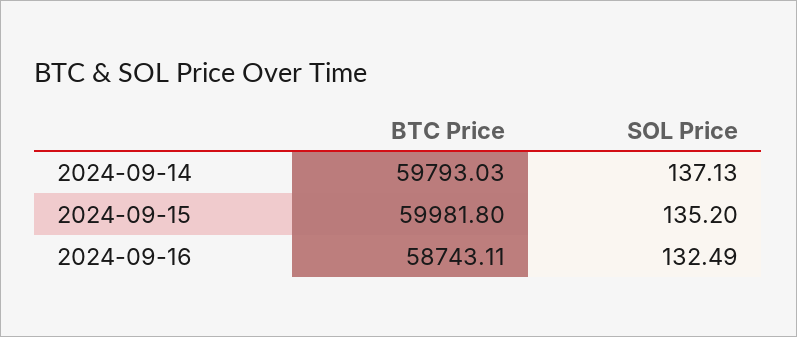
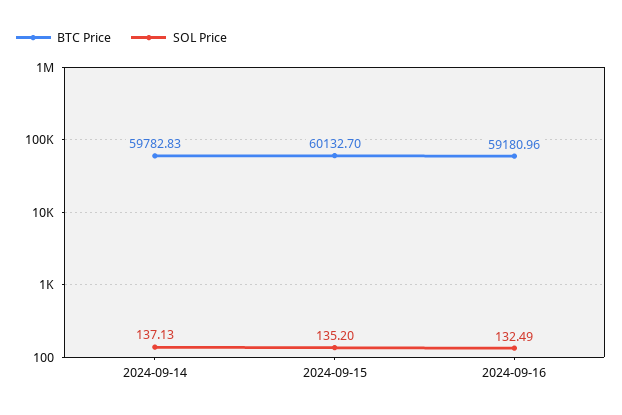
  {
    "BTC Price": {
-     "2024-09-14": 59793.03,
+     "2024-09-14": 59782.83,
-     "2024-09-15": 59981.8,
+     "2024-09-15": 60132.7,
-     "2024-09-16": 58743.11
+     "2024-09-16": 59180.96
    },
    "SOL Price": {
      "2024-09-14": 137.13,
      "2024-09-15": 135.2,
      "2024-09-16": 132.49
    }
  }

